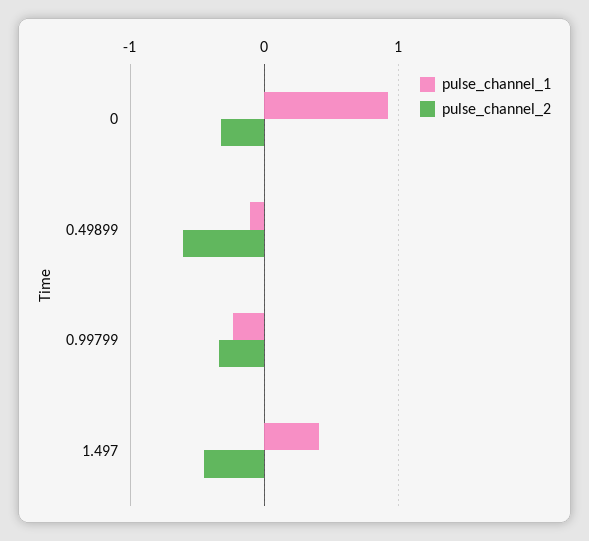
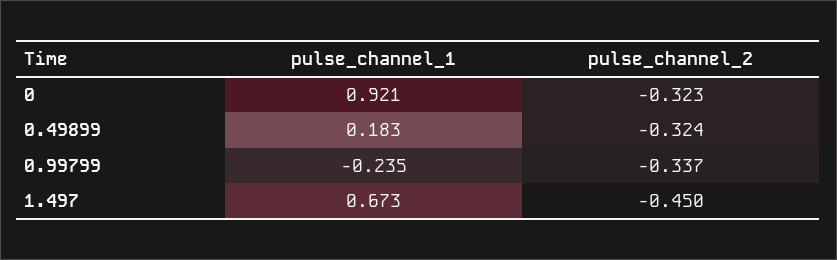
  {
    "pulse_channel_1": {
      "0": 0.921,
-     "0.49899": -0.1,
+     "0.49899": 0.183,
      "0.99799": -0.235,
-     "1.497": 0.4
+     "1.497": 0.673
    },
    "pulse_channel_2": {
      "0": -0.323,
-     "0.49899": -0.6,
+     "0.49899": -0.324,
      "0.99799": -0.337,
      "1.497": -0.45
    }
  }

